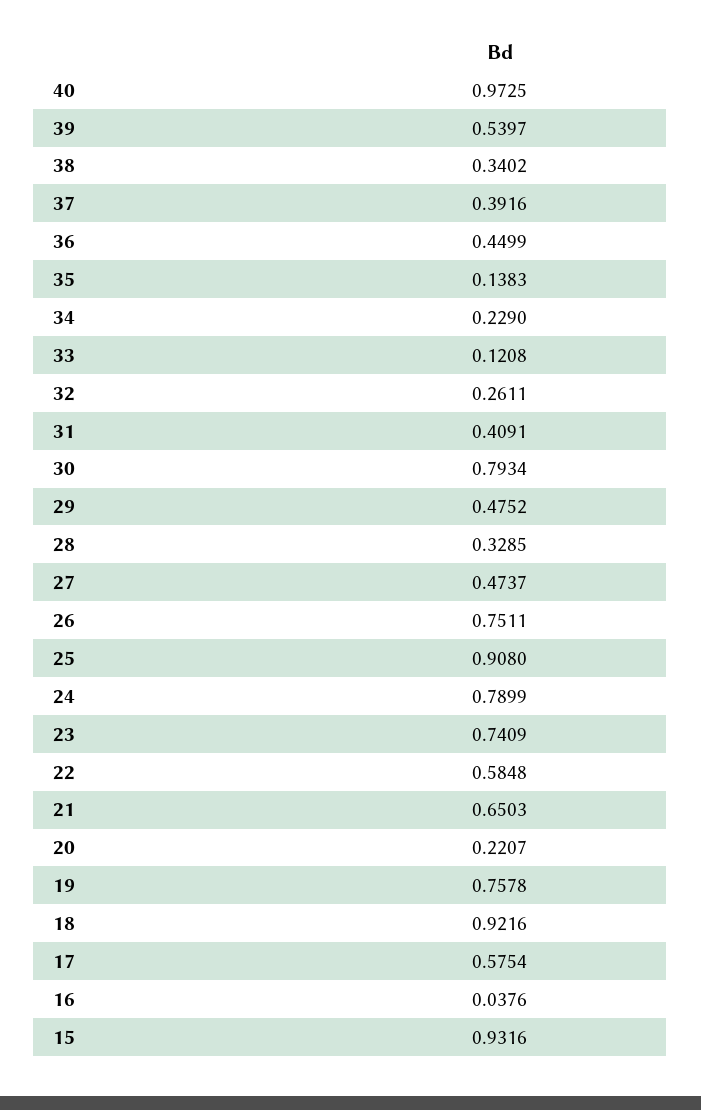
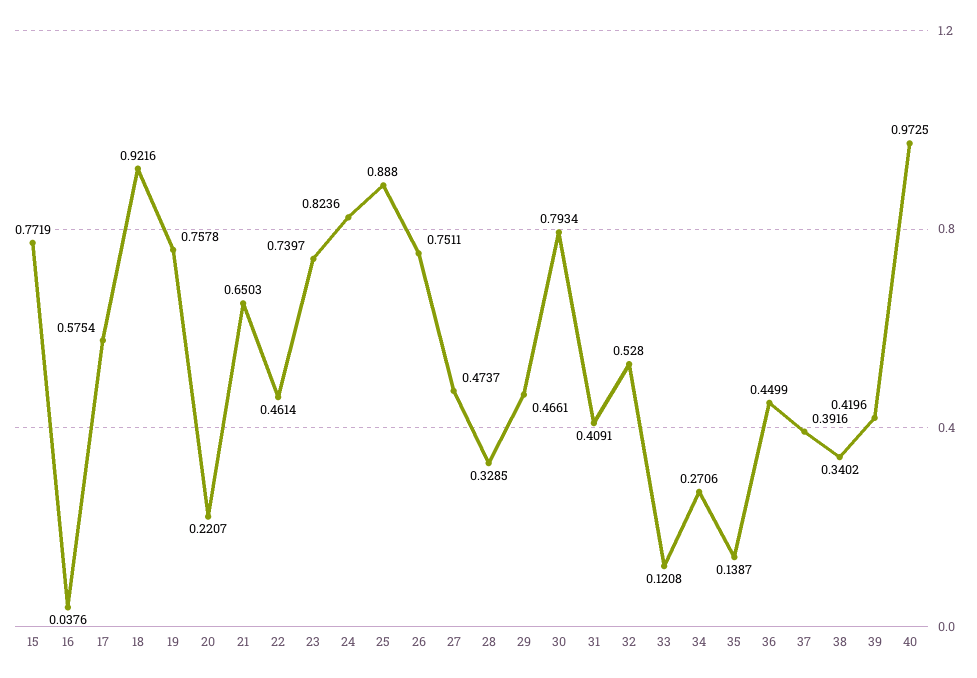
  {
    "40": 0.9725,
-   "39": 0.5397,
+   "39": 0.4196,
    "38": 0.3402,
    "37": 0.3916,
    "36": 0.4499,
-   "35": 0.1383,
+   "35": 0.1387,
-   "34": 0.229,
+   "34": 0.2706,
    "33": 0.1208,
-   "32": 0.2611,
+   "32": 0.528,
    "31": 0.4091,
    "30": 0.7934,
-   "29": 0.4752,
+   "29": 0.4661,
    "28": 0.3285,
    "27": 0.4737,
    "26": 0.7511,
-   "25": 0.908,
+   "25": 0.888,
-   "24": 0.7899,
+   "24": 0.8236,
-   "23": 0.7409,
+   "23": 0.7397,
-   "22": 0.5848,
+   "22": 0.4614,
    "21": 0.6503,
    "20": 0.2207,
    "19": 0.7578,
    "18": 0.9216,
    "17": 0.5754,
    "16": 0.0376,
-   "15": 0.9316
+   "15": 0.7719
  }

